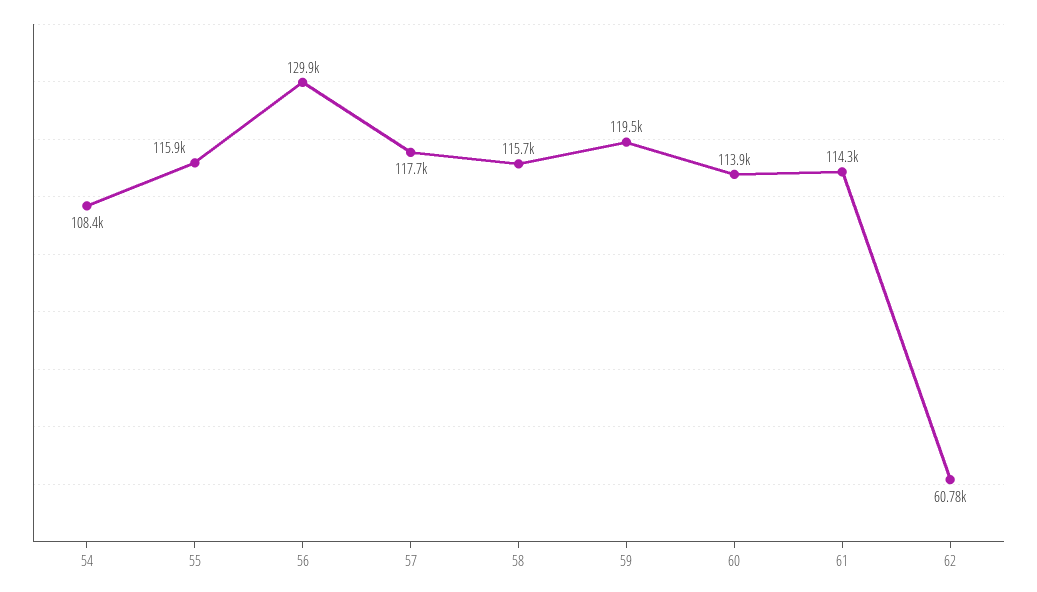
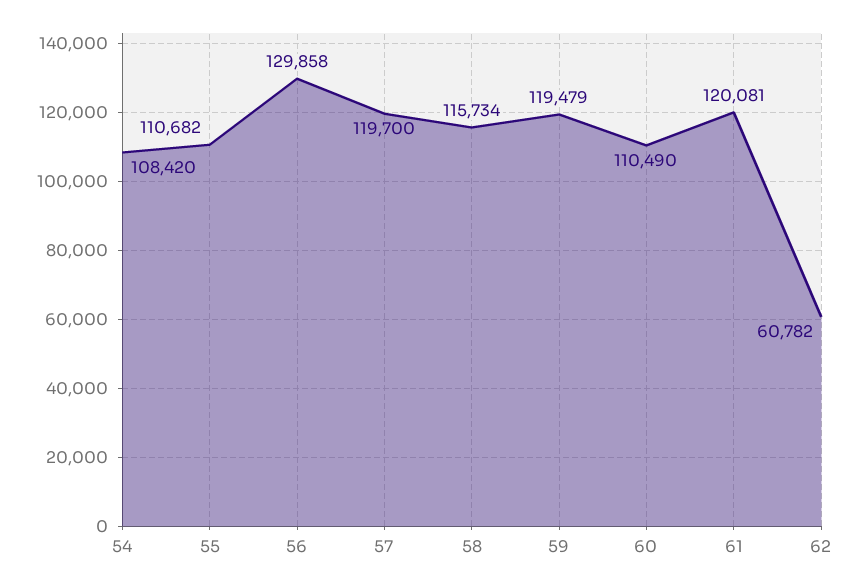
  {
    "54": 108420,
-   "55": 115900,
+   "55": 110682,
    "56": 129858,
-   "57": 117700,
+   "57": 119700,
    "58": 115734,
    "59": 119479,
-   "60": 113900,
+   "60": 110490,
-   "61": 114300,
+   "61": 120081,
    "62": 60782
  }

